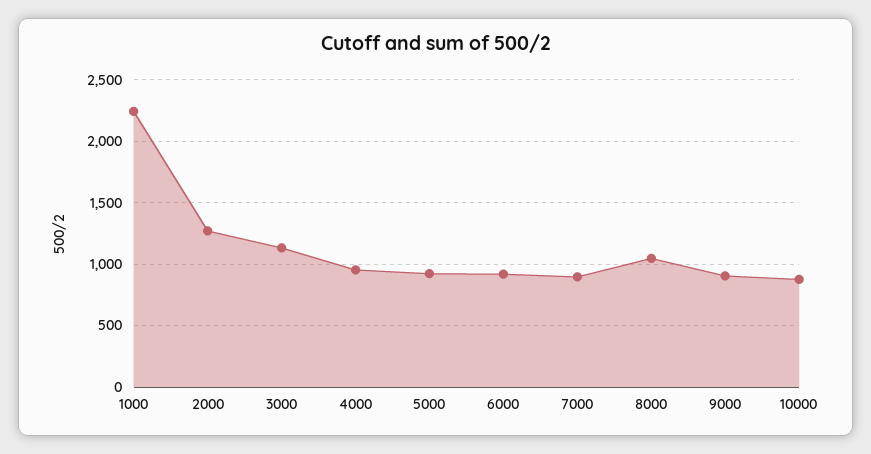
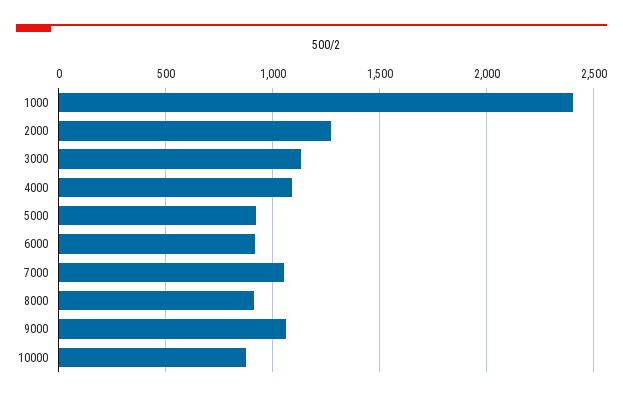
  {
-   "1000": 2250,
+   "1000": 2400,
    "2000": 1250,
    "3000": 1150,
-   "4000": 950,
+   "4000": 1100,
    "5000": 900,
    "6000": 900,
-   "7000": 900,
+   "7000": 1050,
-   "8000": 1050,
+   "8000": 900,
-   "9000": 900,
+   "9000": 1050,
    "10000": 900
  }

